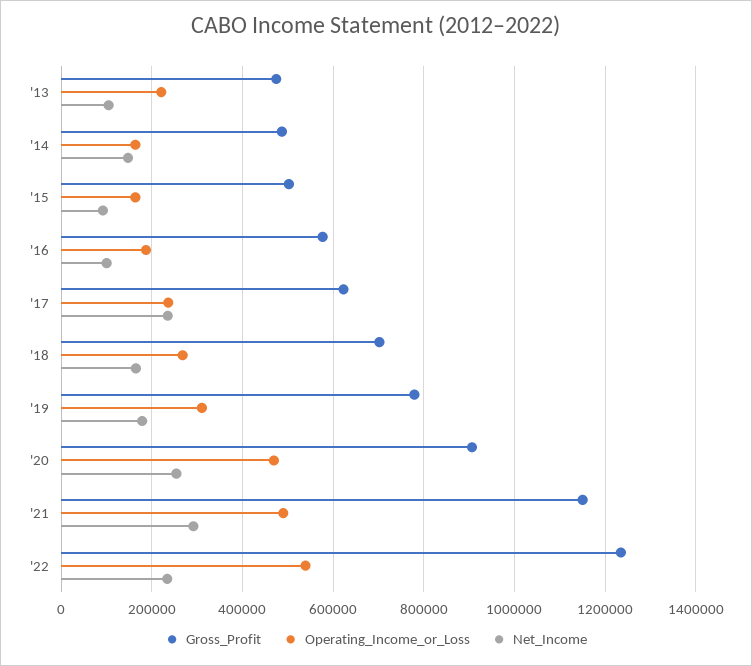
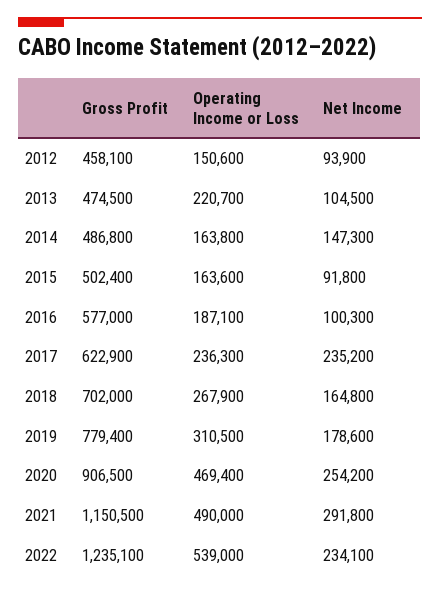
  {
    "Gross_Profit": {
      "'13": 474500,
      "'14": 486800,
      "'15": 502400,
      "'16": 577000,
      "'17": 622900,
      "'18": 702000,
      "'19": 779400,
      "'20": 906500,
      "'21": 1150500,
-     "'22": 1235100
+     "'22": 1235100,
+     "2012": 458100
    },
    "Operating_Income_or_Loss": {
      "'13": 220700,
      "'14": 163800,
      "'15": 163600,
      "'16": 187100,
      "'17": 236300,
      "'18": 267900,
      "'19": 310500,
      "'20": 469400,
      "'21": 490000,
-     "'22": 539000
+     "'22": 539000,
+     "2012": 150600
    },
    "Net_Income": {
      "'13": 104500,
      "'14": 147300,
      "'15": 91800,
      "'16": 100300,
      "'17": 235200,
      "'18": 164800,
      "'19": 178600,
      "'20": 254200,
      "'21": 291800,
-     "'22": 234100
+     "'22": 234100,
+     "2012": 93900
    }
  }

